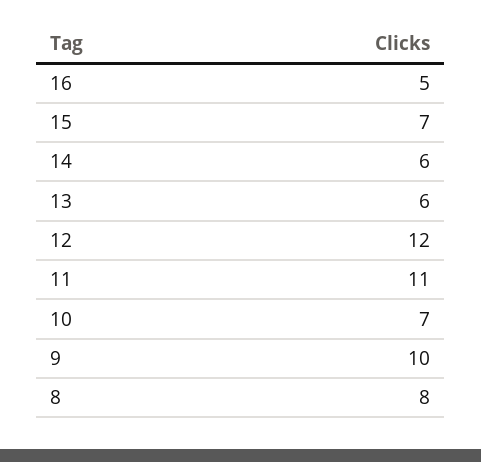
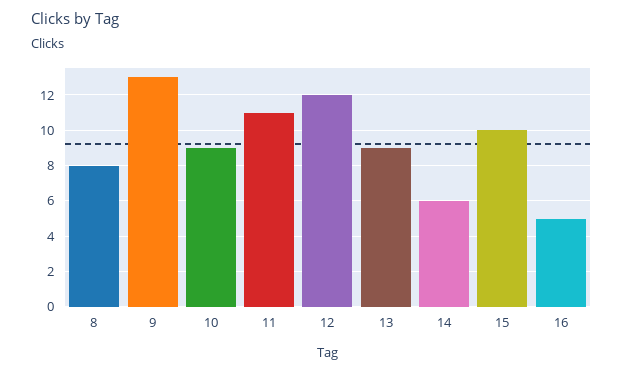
  {
    "16": 5,
-   "15": 7,
+   "15": 10,
    "14": 6,
-   "13": 6,
+   "13": 9,
    "12": 12,
    "11": 11,
-   "10": 7,
+   "10": 9,
-   "9": 10,
+   "9": 13,
    "8": 8
  }

